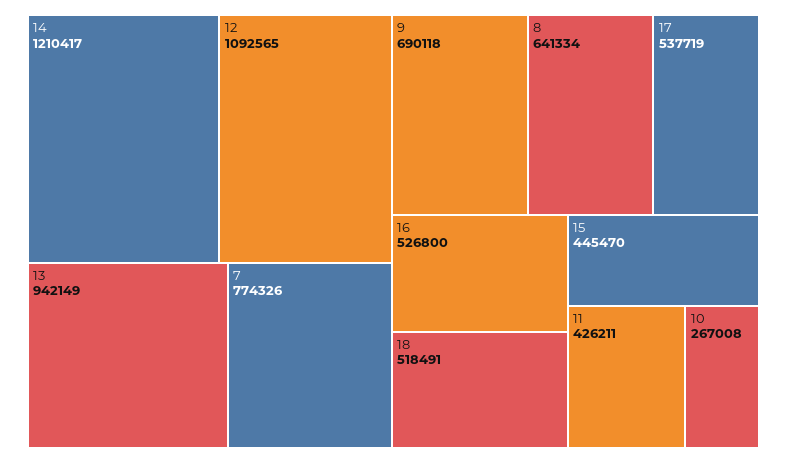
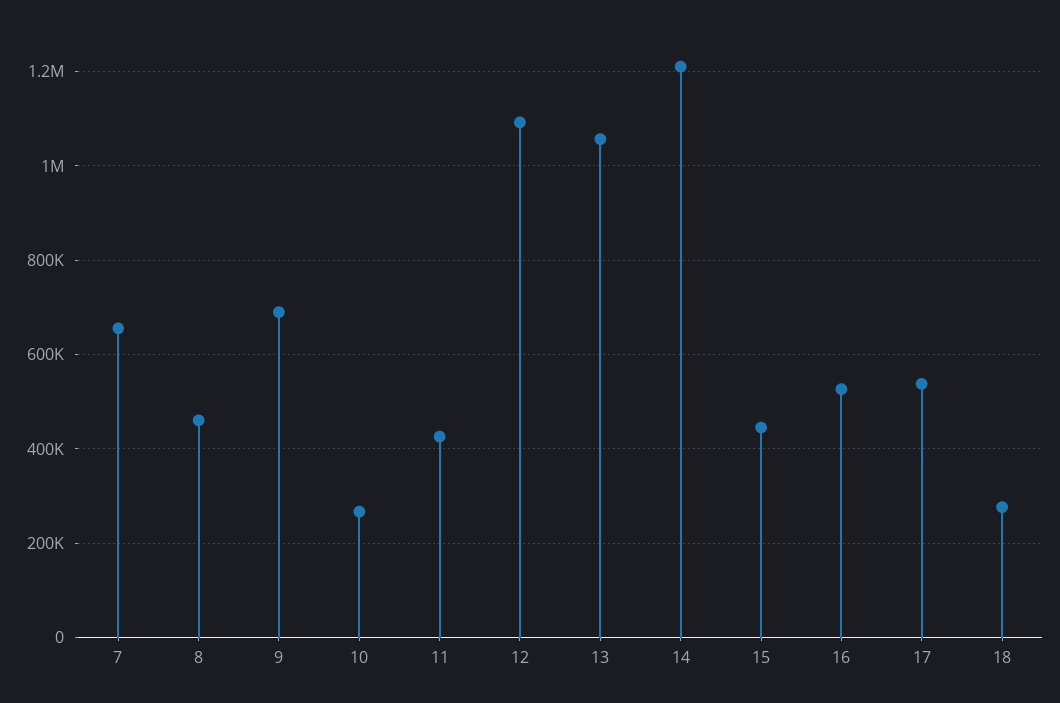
  {
    "14": 1210417,
    "12": 1092565,
-   "13": 942149,
+   "13": 1060000,
-   "7": 774326,
+   "7": 660000,
    "9": 690118,
-   "8": 641334,
+   "8": 460000,
    "17": 537719,
    "16": 526800,
-   "18": 518491,
+   "18": 280000,
    "15": 445470,
    "11": 426211,
    "10": 267008
  }

